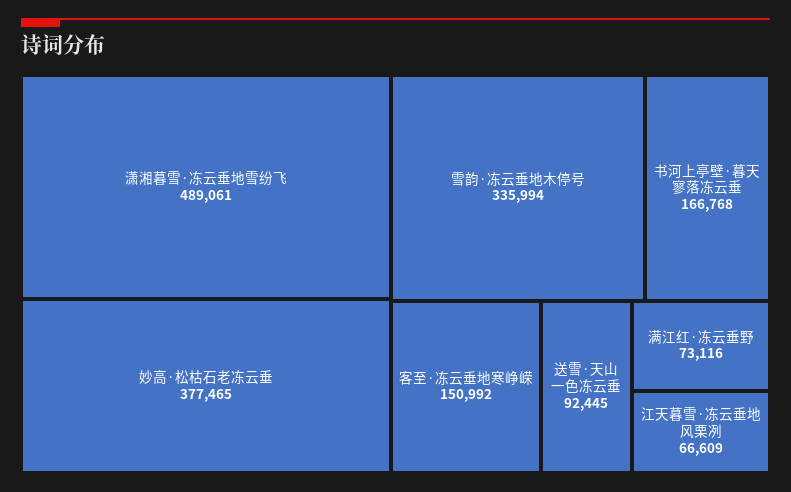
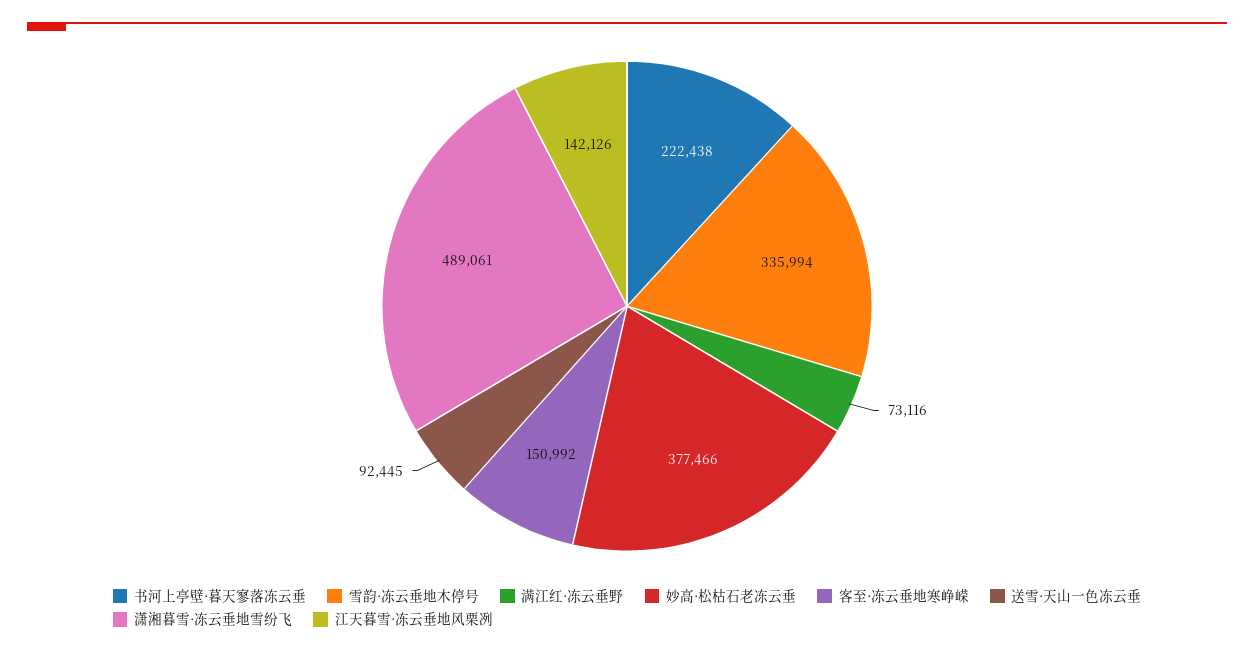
  {
    "潇湘暮雪·冻云垂地雪纷飞": 489061,
-   "妙高·松枯石老冻云垂": 377465,
+   "妙高·松枯石老冻云垂": 377466,
    "雪韵·冻云垂地木停号": 335994,
-   "书河上亭壁·暮天寥落冻云垂": 166768,
+   "书河上亭壁·暮天寥落冻云垂": 222438,
    "客至·冻云垂地寒峥嵘": 150992,
    "送雪·天山一色冻云垂": 92445,
    "满江红·冻云垂野": 73116,
-   "江天暮雪·冻云垂地风栗冽": 66609
+   "江天暮雪·冻云垂地风栗冽": 142126
  }

